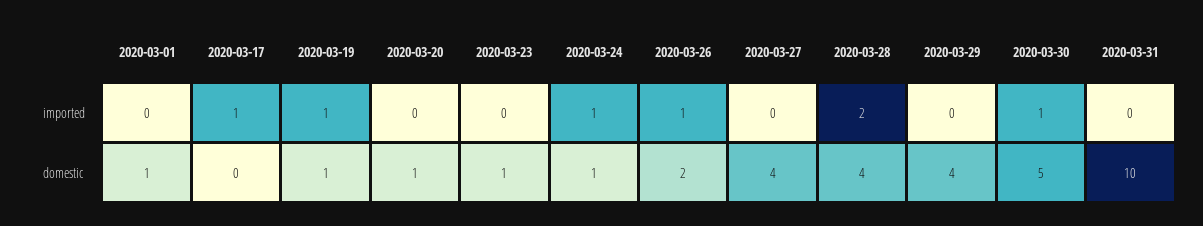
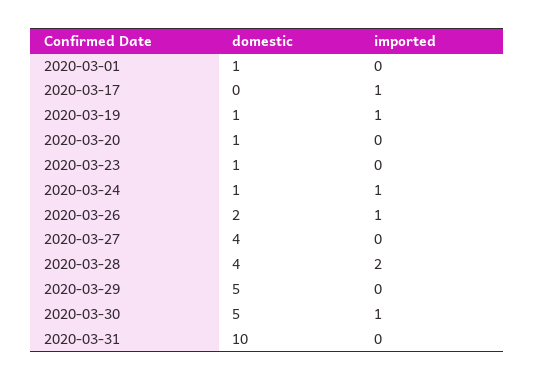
  {
    "2020-03-01": {
      "imported": 0,
      "domestic": 1
    },
    "2020-03-17": {
      "imported": 1,
      "domestic": 0
    },
    "2020-03-19": {
      "imported": 1,
      "domestic": 1
    },
    "2020-03-20": {
      "imported": 0,
      "domestic": 1
    },
    "2020-03-23": {
      "imported": 0,
      "domestic": 1
    },
    "2020-03-24": {
      "imported": 1,
      "domestic": 1
    },
    "2020-03-26": {
      "imported": 1,
      "domestic": 2
    },
    "2020-03-27": {
      "imported": 0,
      "domestic": 4
    },
    "2020-03-28": {
      "imported": 2,
      "domestic": 4
    },
    "2020-03-29": {
      "imported": 0,
-     "domestic": 4
+     "domestic": 5
    },
    "2020-03-30": {
      "imported": 1,
      "domestic": 5
    },
    "2020-03-31": {
      "imported": 0,
      "domestic": 10
    }
  }

